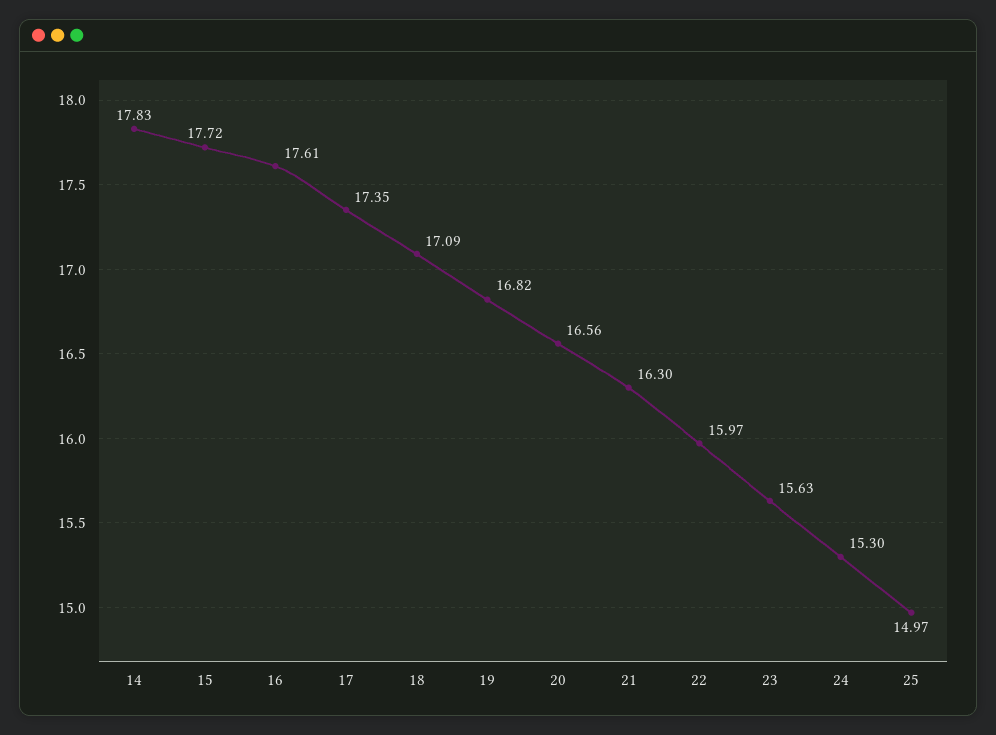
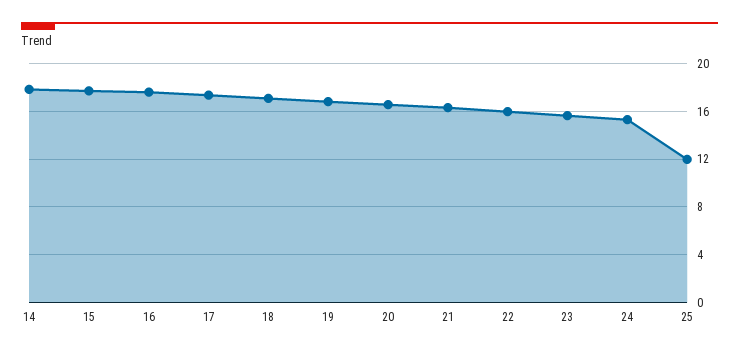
  {
    "14": 17.83,
    "15": 17.72,
    "16": 17.61,
    "17": 17.35,
    "18": 17.09,
    "19": 16.82,
    "20": 16.56,
    "21": 16.3,
    "22": 15.97,
    "23": 15.63,
    "24": 15.3,
-   "25": 14.97
+   "25": 12
  }

